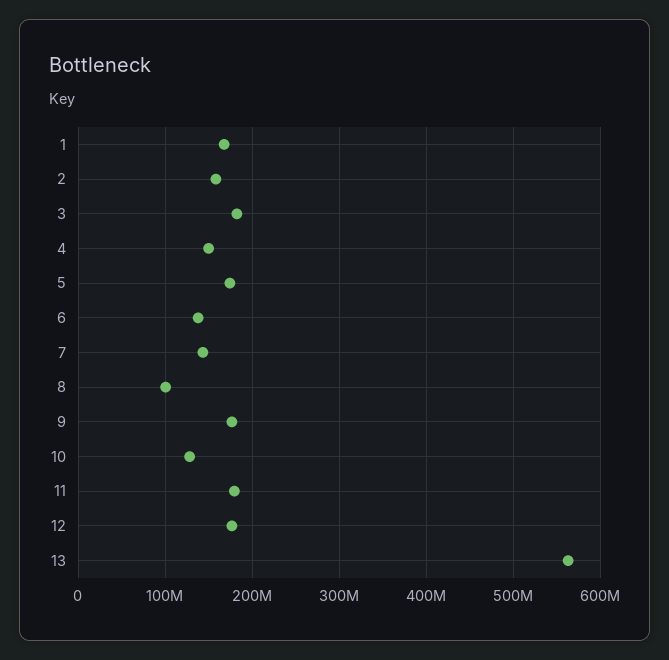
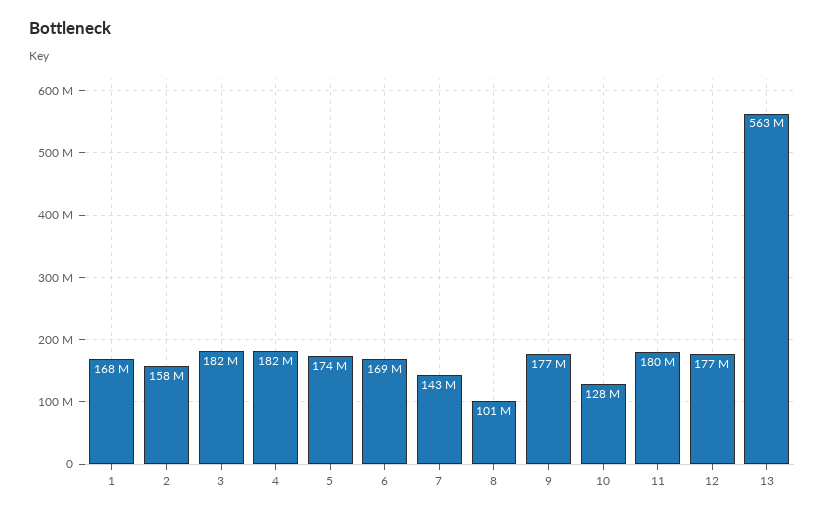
  {
    "1": 168000000,
    "2": 158000000,
    "3": 182000000,
-   "4": 150000000,
+   "4": 182000000,
    "5": 174000000,
-   "6": 140000000,
+   "6": 169000000,
    "7": 143000000,
    "8": 101000000,
    "9": 177000000,
    "10": 128000000,
    "11": 180000000,
    "12": 177000000,
    "13": 563000000
  }

